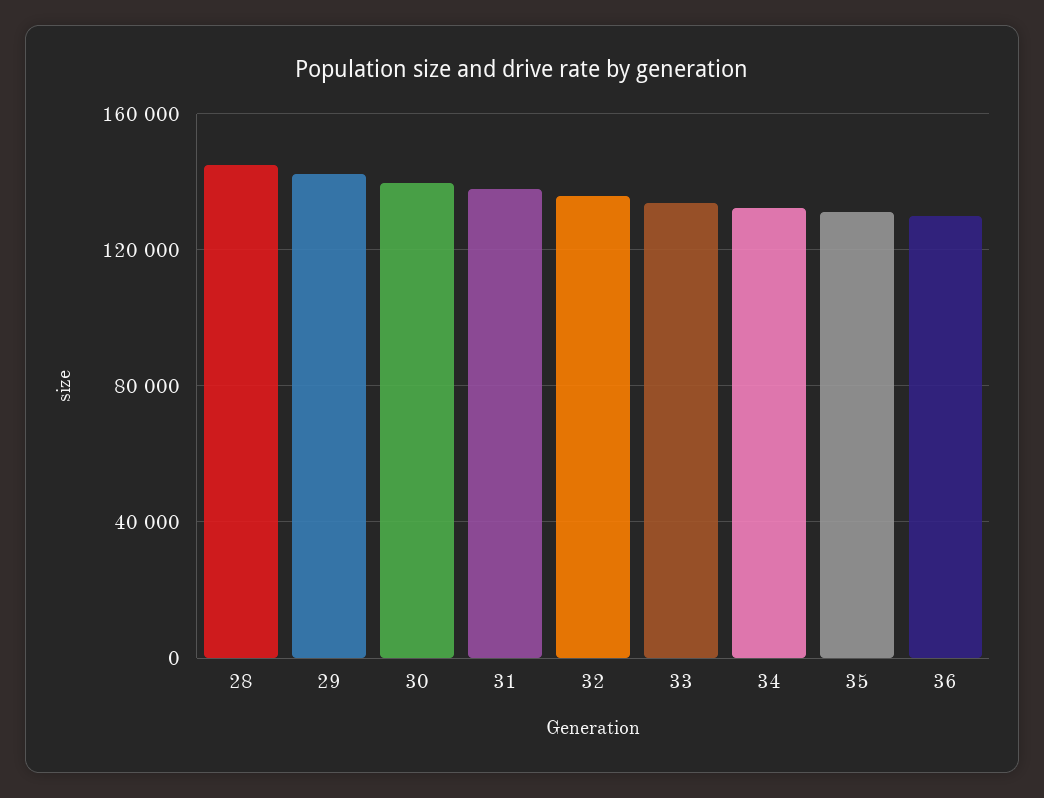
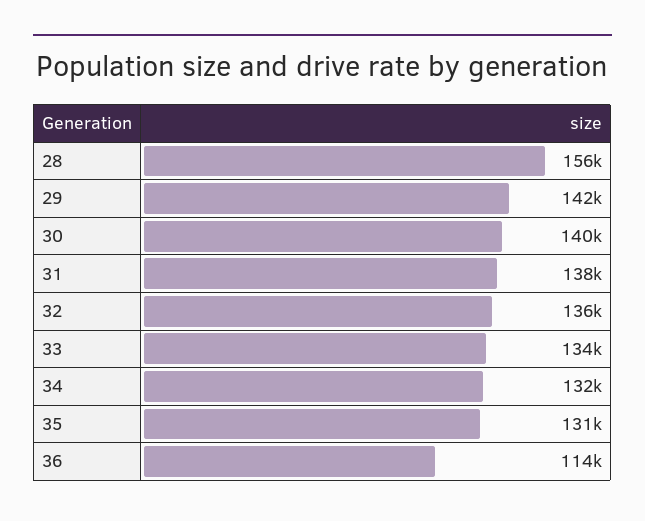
  {
-   "28": 145000,
+   "28": 156000,
    "29": 142000,
    "30": 140000,
    "31": 138000,
    "32": 136000,
    "33": 134000,
    "34": 132000,
    "35": 131000,
-   "36": 130000
+   "36": 114000
  }

